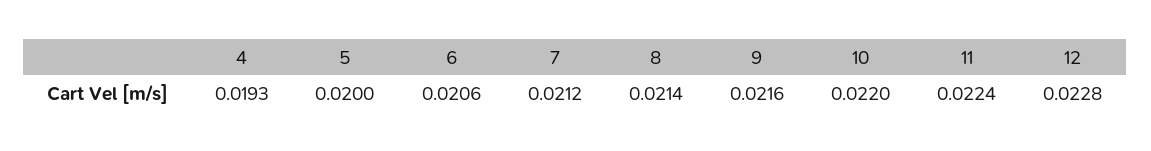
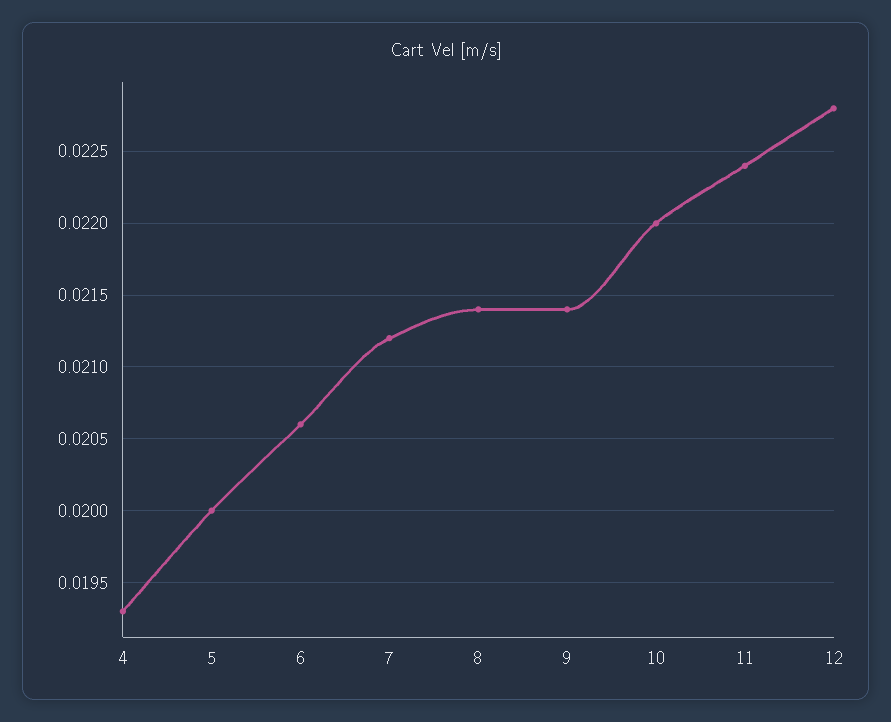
  {
    "4": 0.0193,
    "5": 0.02,
    "6": 0.0206,
    "7": 0.0212,
    "8": 0.0214,
-   "9": 0.0216,
+   "9": 0.0214,
    "10": 0.022,
    "11": 0.0224,
    "12": 0.0228
  }

